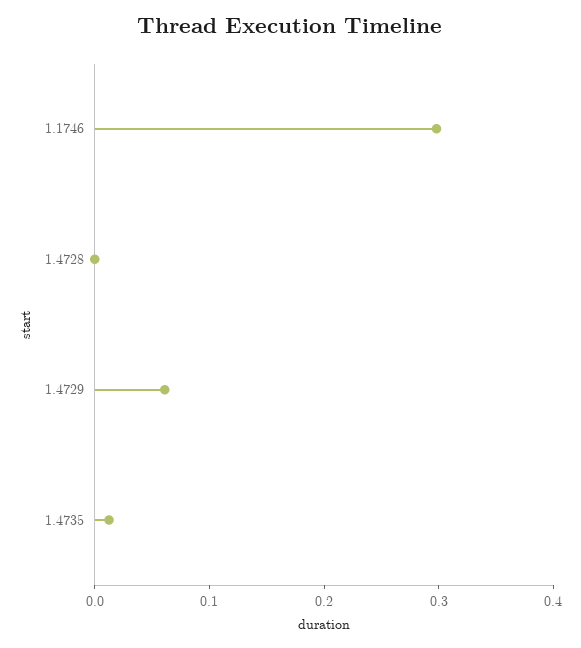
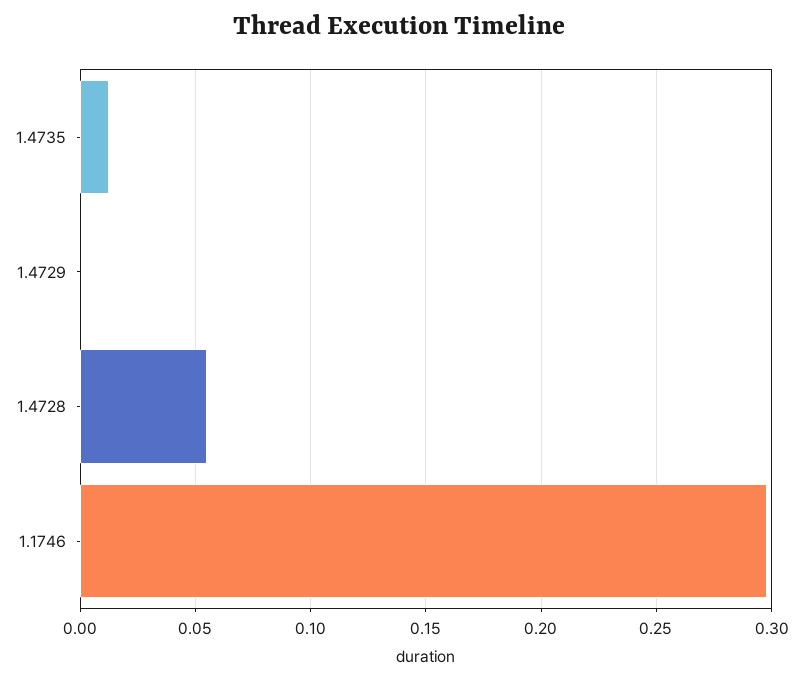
  {
    "1.1746": 0.3,
-   "1.4728": 0,
+   "1.4728": 0.055,
-   "1.4729": 0.06,
+   "1.4729": 0,
    "1.4735": 0.015
  }

